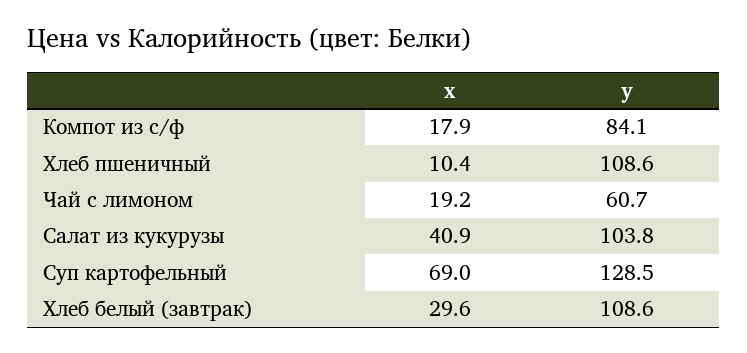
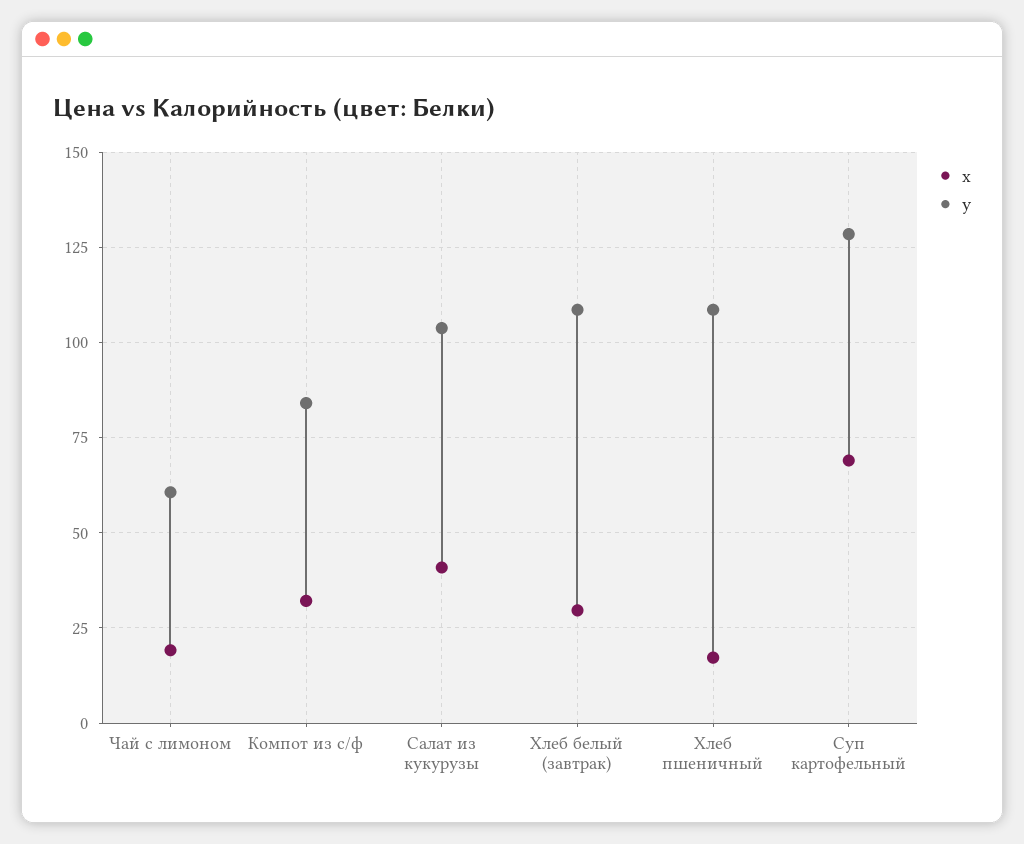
  {
    "x": {
-     "Компот из с/ф": 17.9,
+     "Компот из с/ф": 32.5,
-     "Хлеб пшеничный": 10.4,
+     "Хлеб пшеничный": 17.5,
      "Чай с лимоном": 19.2,
      "Салат из кукурузы": 40.9,
      "Суп картофельный": 69,
      "Хлеб белый (завтрак)": 29.6
    },
    "y": {
      "Компот из с/ф": 84.1,
      "Хлеб пшеничный": 108.6,
      "Чай с лимоном": 60.7,
      "Салат из кукурузы": 103.8,
      "Суп картофельный": 128.5,
      "Хлеб белый (завтрак)": 108.6
    }
  }

